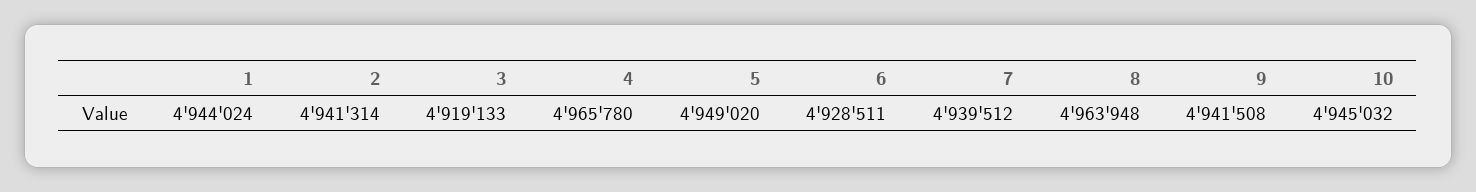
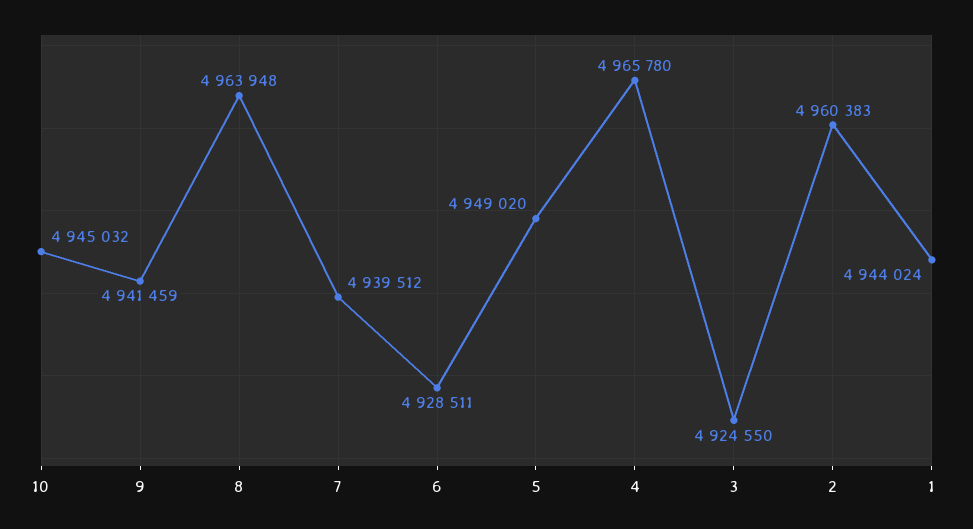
  {
    "1": 4944024,
-   "2": 4941314,
+   "2": 4960383,
-   "3": 4919133,
+   "3": 4924550,
    "4": 4965780,
    "5": 4949020,
    "6": 4928511,
    "7": 4939512,
    "8": 4963948,
-   "9": 4941508,
+   "9": 4941459,
    "10": 4945032
  }

